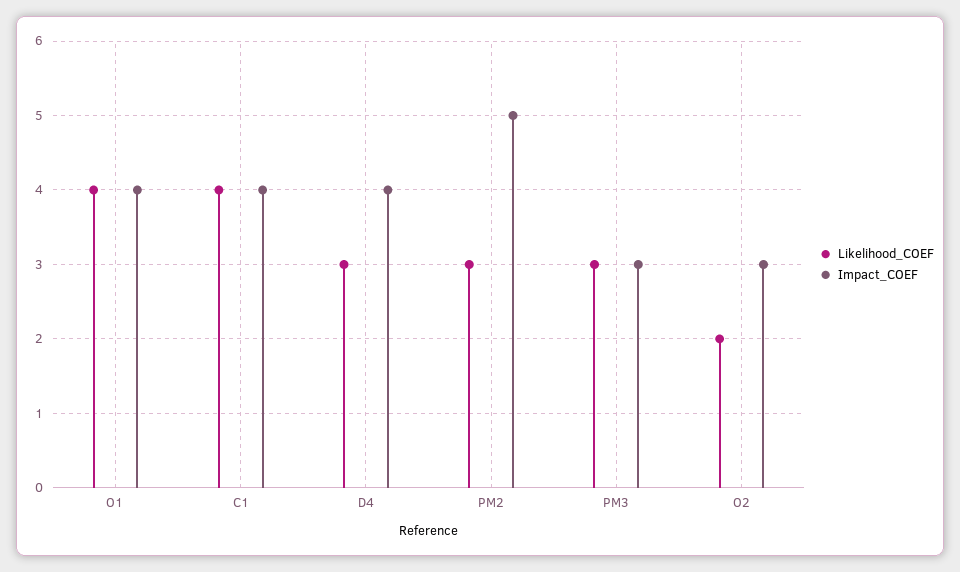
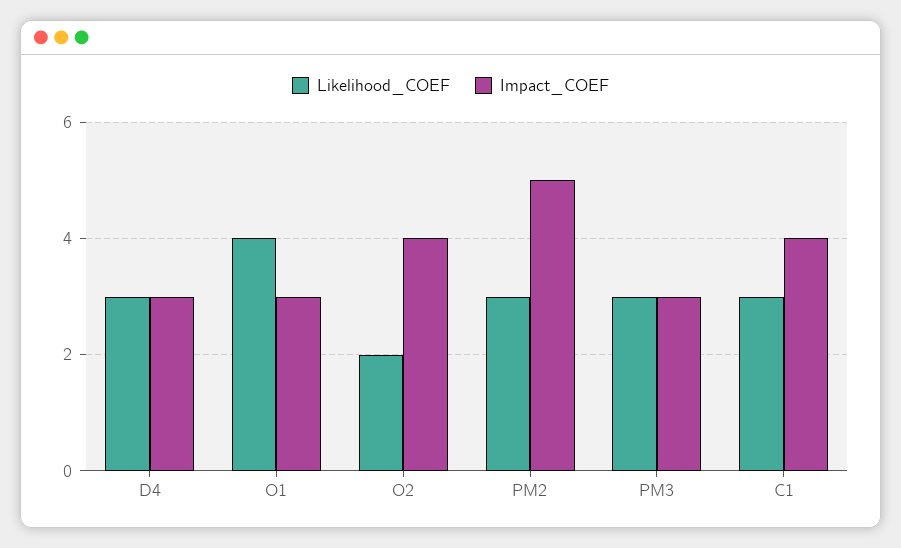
  {
    "Likelihood_COEF": {
      "O1": 4,
-     "C1": 4,
+     "C1": 3,
      "D4": 3,
      "PM2": 3,
      "PM3": 3,
      "O2": 2
    },
    "Impact_COEF": {
-     "O1": 4,
+     "O1": 3,
      "C1": 4,
-     "D4": 4,
+     "D4": 3,
      "PM2": 5,
      "PM3": 3,
-     "O2": 3
+     "O2": 4
    }
  }

